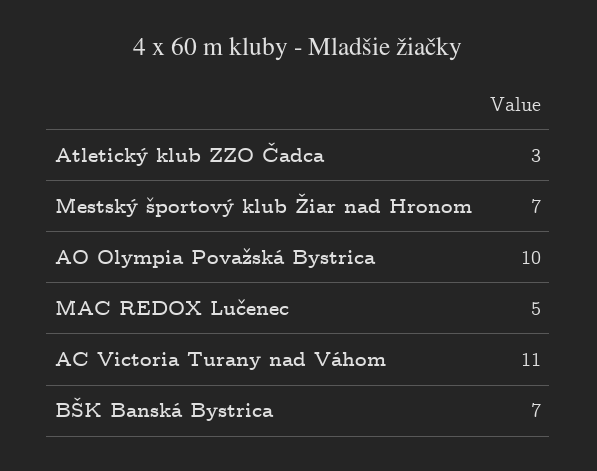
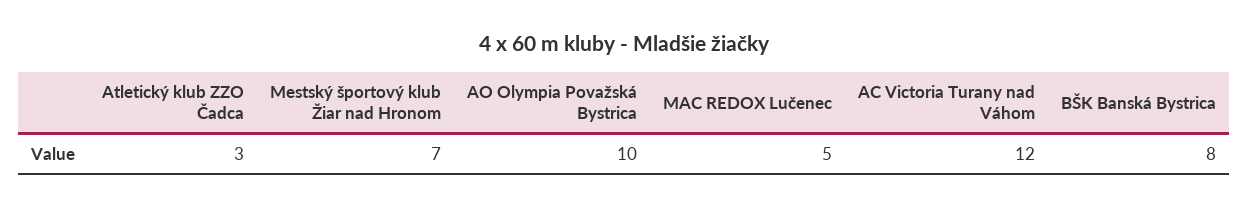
  {
    "Atletický klub ZZO Čadca": 3,
    "Mestský športový klub Žiar nad Hronom": 7,
    "AO Olympia Považská Bystrica": 10,
    "MAC REDOX Lučenec": 5,
-   "AC Victoria Turany nad Váhom": 11,
+   "AC Victoria Turany nad Váhom": 12,
-   "BŠK Banská Bystrica": 7
+   "BŠK Banská Bystrica": 8
  }

